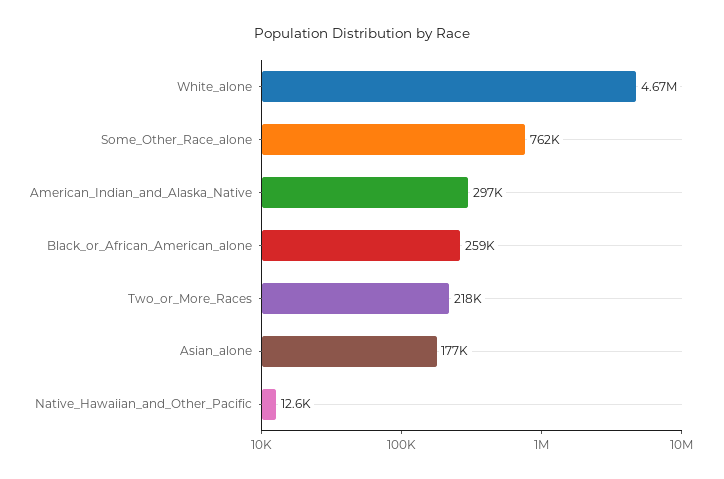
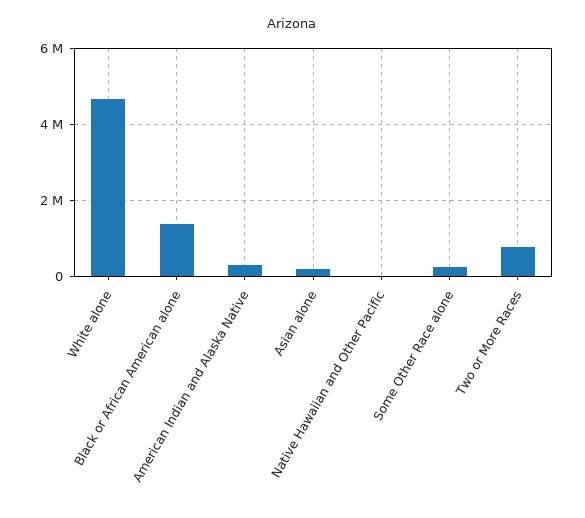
  {
    "White_alone": 4670000,
-   "Some_Other_Race_alone": 762000,
+   "Some_Other_Race_alone": 200000,
    "American_Indian_and_Alaska_Native": 297000,
-   "Black_or_African_American_alone": 259000,
+   "Black_or_African_American_alone": 1400000,
-   "Two_or_More_Races": 218000,
+   "Two_or_More_Races": 800000,
    "Asian_alone": 177000,
    "Native_Hawaiian_and_Other_Pacific": 12600
  }

